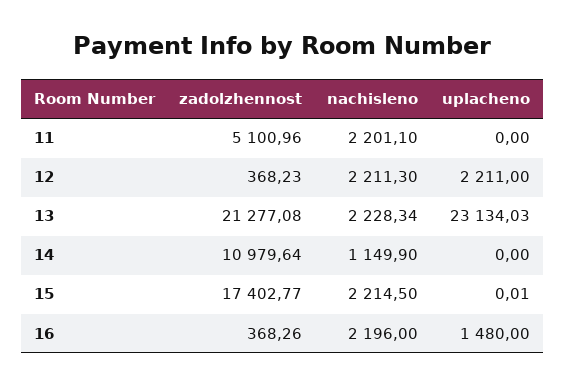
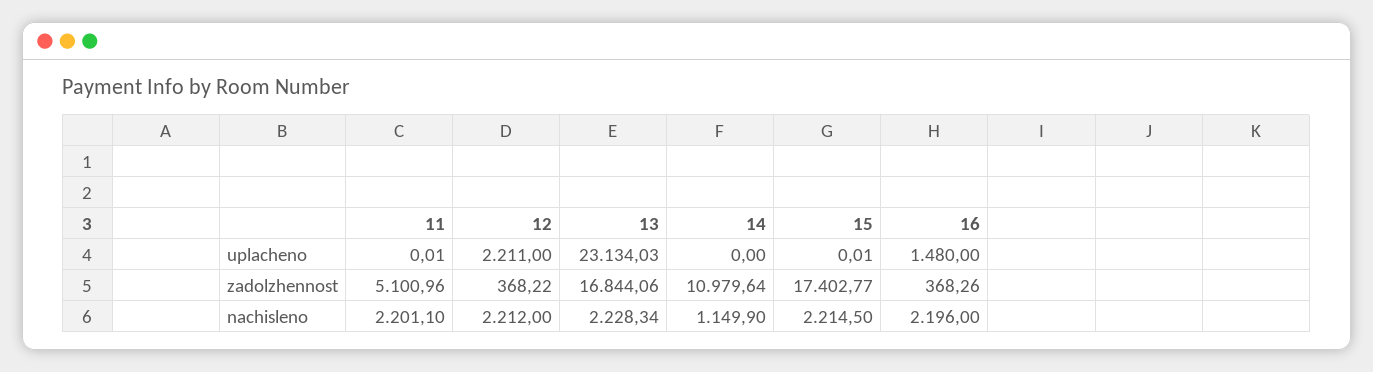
  {
    "zadolzhennost": {
      "11": 5100.96,
-     "12": 368.23,
+     "12": 368.22,
-     "13": 21277.08,
+     "13": 16844.06,
      "14": 10979.64,
      "15": 17402.77,
      "16": 368.26
    },
    "nachisleno": {
      "11": 2201.1,
-     "12": 2211.3,
+     "12": 2212,
      "13": 2228.34,
      "14": 1149.9,
      "15": 2214.5,
      "16": 2196
    },
    "uplacheno": {
-     "11": 0,
+     "11": 0.01,
      "12": 2211,
      "13": 23134.03,
      "14": 0,
      "15": 0.01,
      "16": 1480
    }
  }

